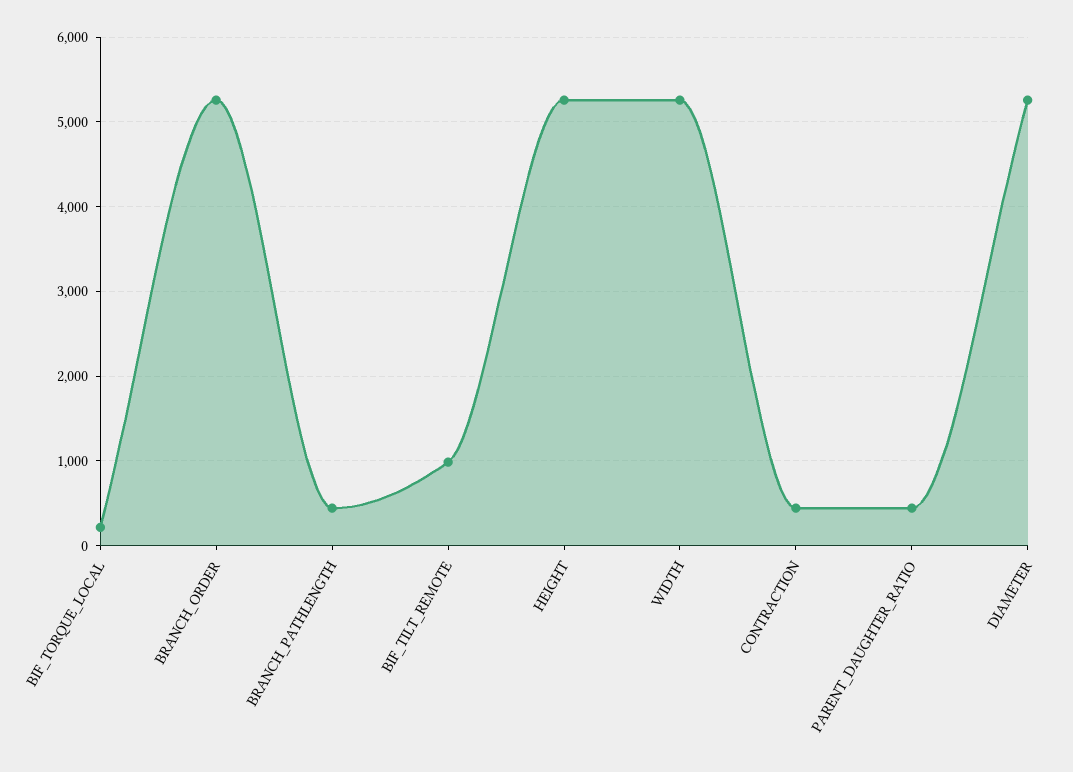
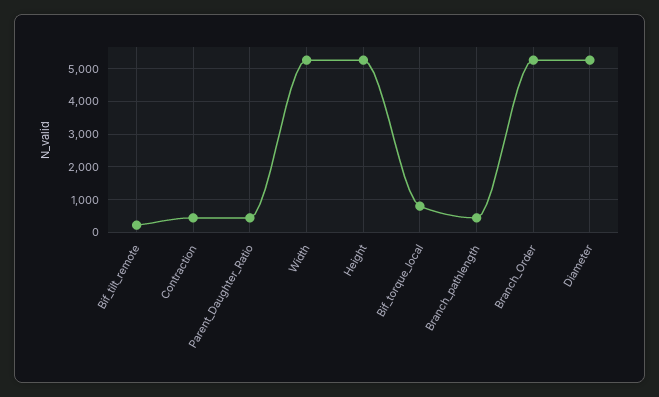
  {
-   "BIF_TORQUE_LOCAL": 200,
+   "BIF_TORQUE_LOCAL": 800,
    "BRANCH_ORDER": 5300,
    "BRANCH_PATHLENGTH": 400,
-   "BIF_TILT_REMOTE": 1000,
+   "BIF_TILT_REMOTE": 200,
    "HEIGHT": 5300,
    "WIDTH": 5300,
    "CONTRACTION": 400,
    "PARENT_DAUGHTER_RATIO": 400,
    "DIAMETER": 5300
  }

